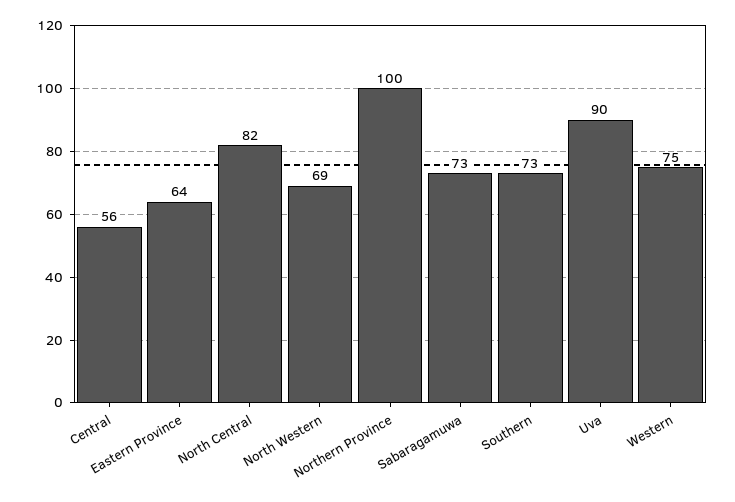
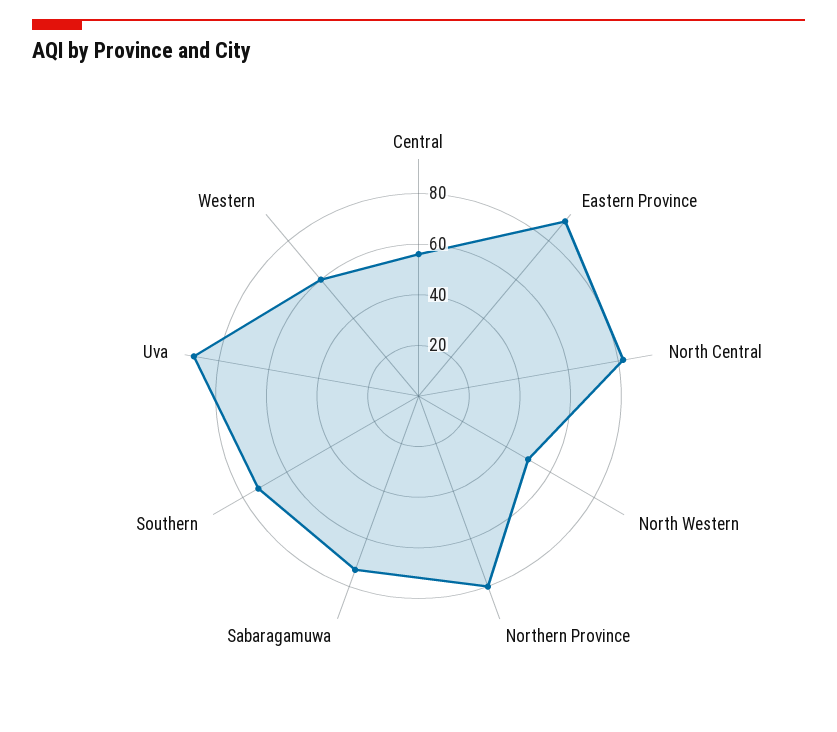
  {
    "Central": 56,
-   "Eastern Province": 64,
+   "Eastern Province": 90,
    "North Central": 82,
-   "North Western": 69,
+   "North Western": 50,
-   "Northern Province": 100,
+   "Northern Province": 80,
    "Sabaragamuwa": 73,
    "Southern": 73,
    "Uva": 90,
-   "Western": 75
+   "Western": 60
  }

